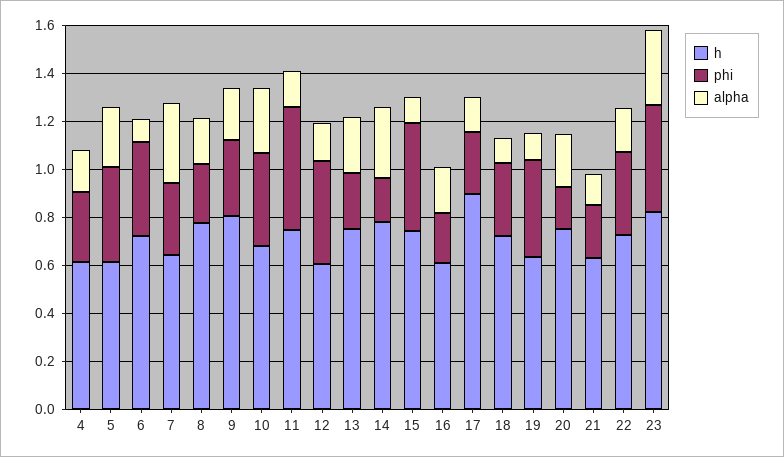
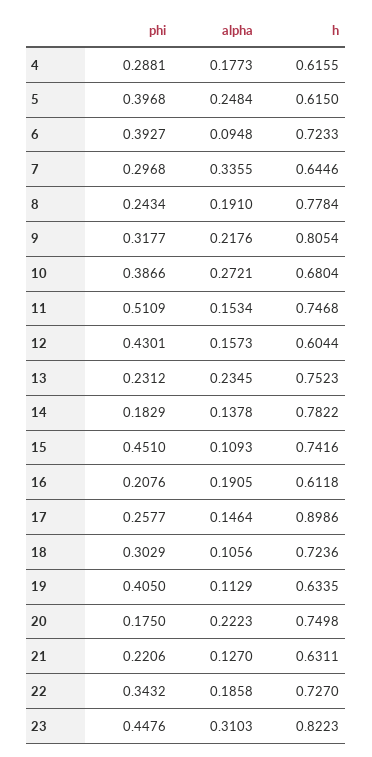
  {
    "h": {
      "4": 0.6155,
      "5": 0.615,
      "6": 0.7233,
      "7": 0.6446,
      "8": 0.7784,
      "9": 0.8054,
      "10": 0.6804,
      "11": 0.7468,
      "12": 0.6044,
      "13": 0.7523,
      "14": 0.7822,
      "15": 0.7416,
      "16": 0.6118,
      "17": 0.8986,
      "18": 0.7236,
      "19": 0.6335,
      "20": 0.7498,
      "21": 0.6311,
      "22": 0.727,
      "23": 0.8223
    },
    "phi": {
      "4": 0.2881,
      "5": 0.3968,
      "6": 0.3927,
      "7": 0.2968,
      "8": 0.2434,
      "9": 0.3177,
      "10": 0.3866,
      "11": 0.5109,
      "12": 0.4301,
      "13": 0.2312,
      "14": 0.1829,
      "15": 0.451,
      "16": 0.2076,
      "17": 0.2577,
      "18": 0.3029,
      "19": 0.405,
      "20": 0.175,
      "21": 0.2206,
      "22": 0.3432,
      "23": 0.4476
    },
    "alpha": {
      "4": 0.1773,
      "5": 0.2484,
      "6": 0.0948,
      "7": 0.3355,
      "8": 0.191,
      "9": 0.2176,
      "10": 0.2721,
      "11": 0.1534,
      "12": 0.1573,
      "13": 0.2345,
-     "14": 0.3,
+     "14": 0.1378,
      "15": 0.1093,
      "16": 0.1905,
      "17": 0.1464,
      "18": 0.1056,
      "19": 0.1129,
      "20": 0.2223,
      "21": 0.127,
      "22": 0.1858,
      "23": 0.3103
    }
  }

